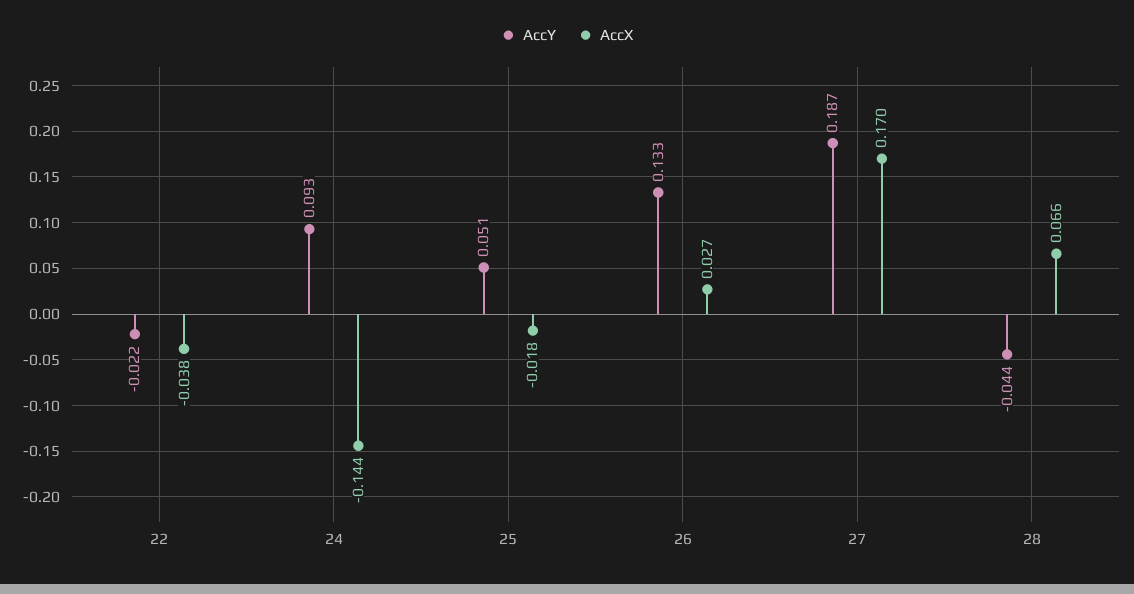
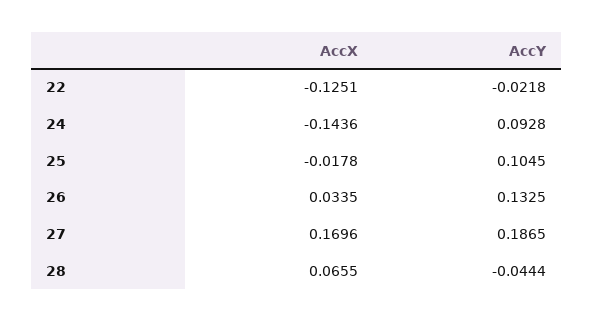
  {
    "AccY": {
      "22": -0.0218,
      "24": 0.0928,
-     "25": 0.051,
+     "25": 0.1045,
      "26": 0.1325,
      "27": 0.1865,
      "28": -0.0444
    },
    "AccX": {
-     "22": -0.038,
+     "22": -0.1251,
      "24": -0.1436,
      "25": -0.0178,
-     "26": 0.027,
+     "26": 0.0335,
      "27": 0.1696,
      "28": 0.0655
    }
  }

